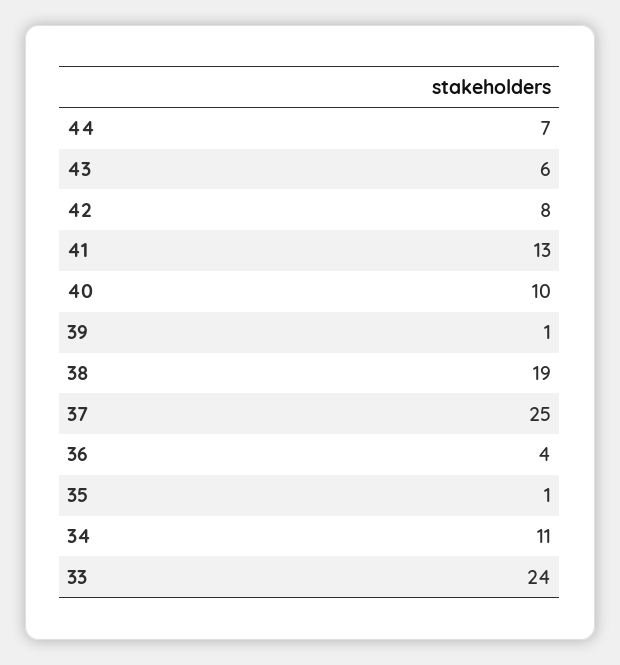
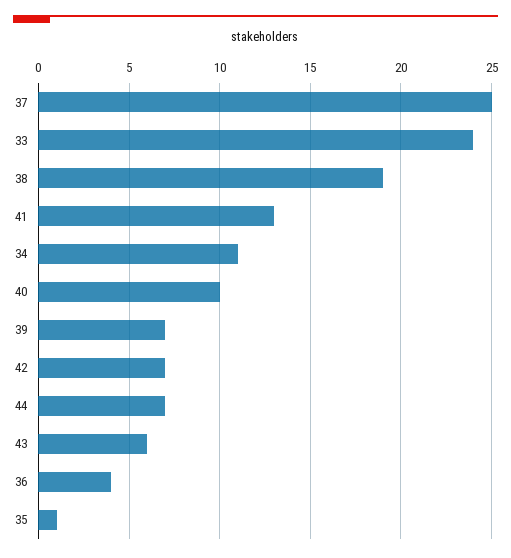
  {
    "44": 7,
    "43": 6,
-   "42": 8,
+   "42": 7,
    "41": 13,
    "40": 10,
-   "39": 1,
+   "39": 7,
    "38": 19,
    "37": 25,
    "36": 4,
    "35": 1,
    "34": 11,
    "33": 24
  }

